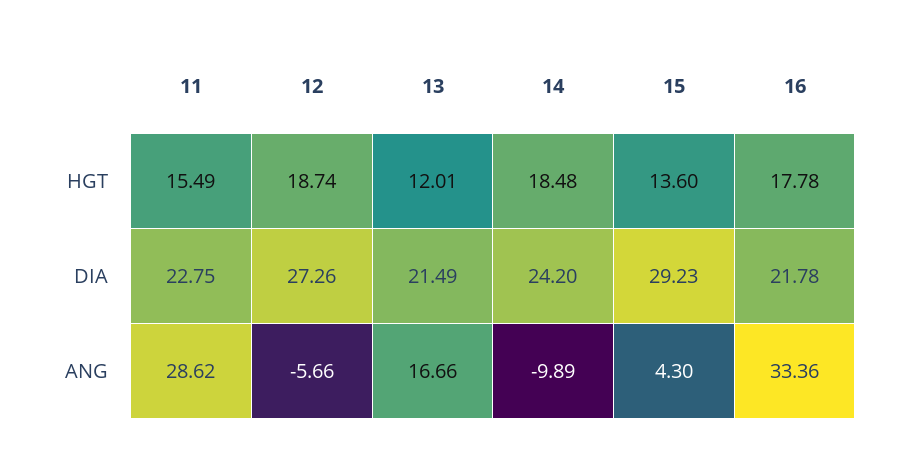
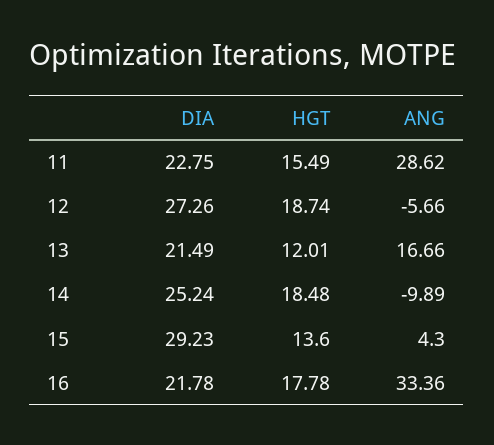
  {
    "11": {
      "HGT": 15.49,
      "DIA": 22.75,
      "ANG": 28.62
    },
    "12": {
      "HGT": 18.74,
      "DIA": 27.26,
      "ANG": -5.66
    },
    "13": {
      "HGT": 12.01,
      "DIA": 21.49,
      "ANG": 16.66
    },
    "14": {
      "HGT": 18.48,
-     "DIA": 24.2,
+     "DIA": 25.24,
      "ANG": -9.89
    },
    "15": {
      "HGT": 13.6,
      "DIA": 29.23,
      "ANG": 4.3
    },
    "16": {
      "HGT": 17.78,
      "DIA": 21.78,
      "ANG": 33.36
    }
  }

